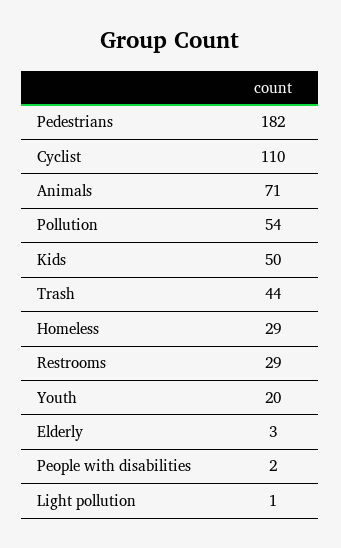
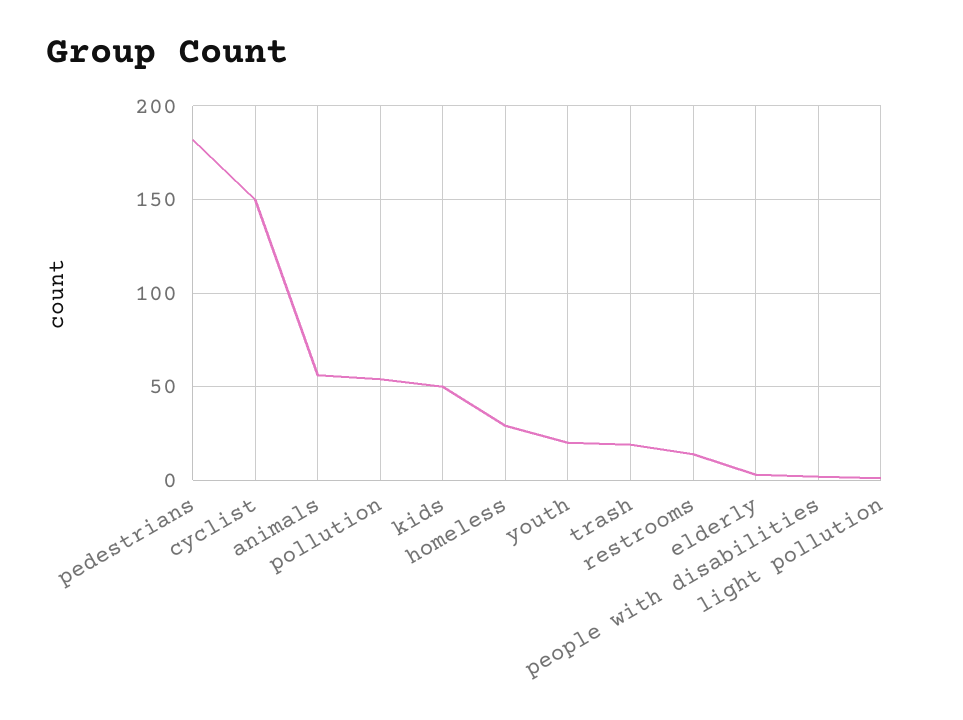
  {
    "Pedestrians": 182,
-   "Cyclist": 110,
+   "Cyclist": 150,
-   "Animals": 71,
+   "Animals": 55,
    "Pollution": 54,
    "Kids": 50,
-   "Trash": 44,
+   "Trash": 20,
    "Homeless": 29,
-   "Restrooms": 29,
+   "Restrooms": 15,
    "Youth": 20,
    "Elderly": 3,
    "People with disabilities": 2,
    "Light pollution": 1
  }

